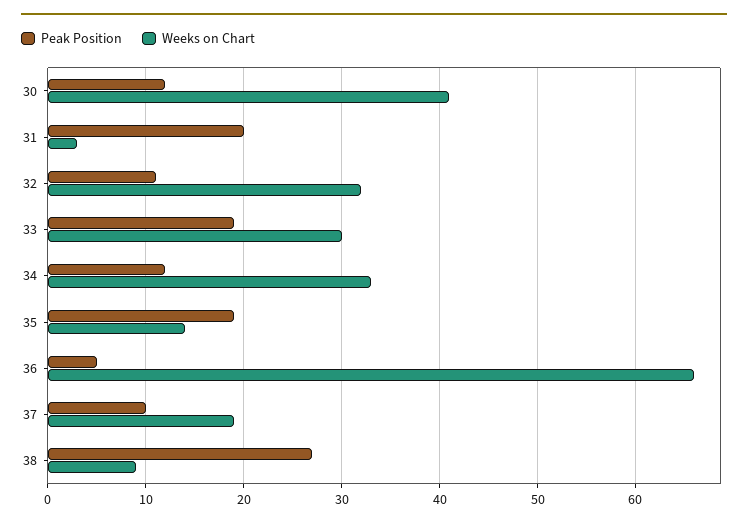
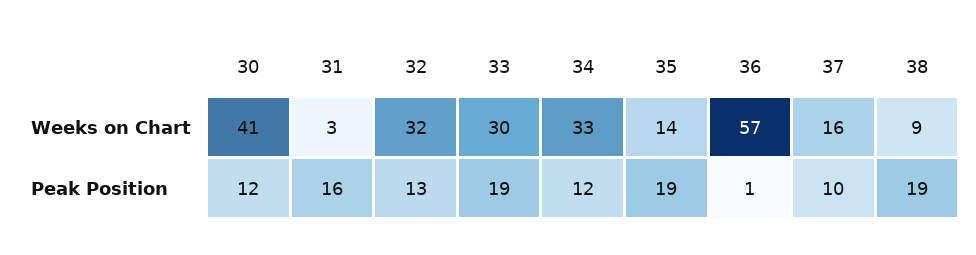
  {
    "Peak Position": {
      "30": 12,
-     "31": 20,
+     "31": 16,
-     "32": 11,
+     "32": 13,
      "33": 19,
      "34": 12,
      "35": 19,
-     "36": 5,
+     "36": 1,
      "37": 10,
-     "38": 27
+     "38": 19
    },
    "Weeks on Chart": {
      "30": 41,
      "31": 3,
      "32": 32,
      "33": 30,
      "34": 33,
      "35": 14,
-     "36": 66,
+     "36": 57,
-     "37": 19,
+     "37": 16,
      "38": 9
    }
  }

